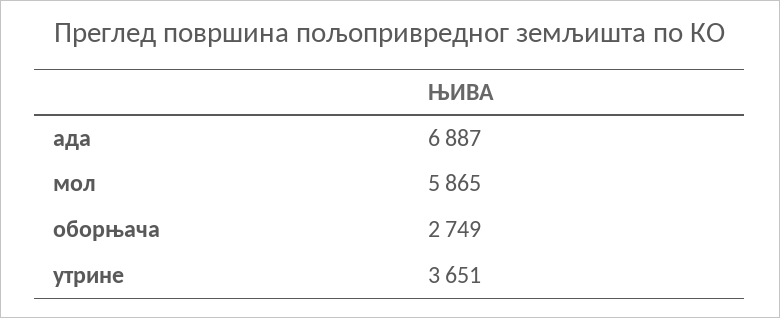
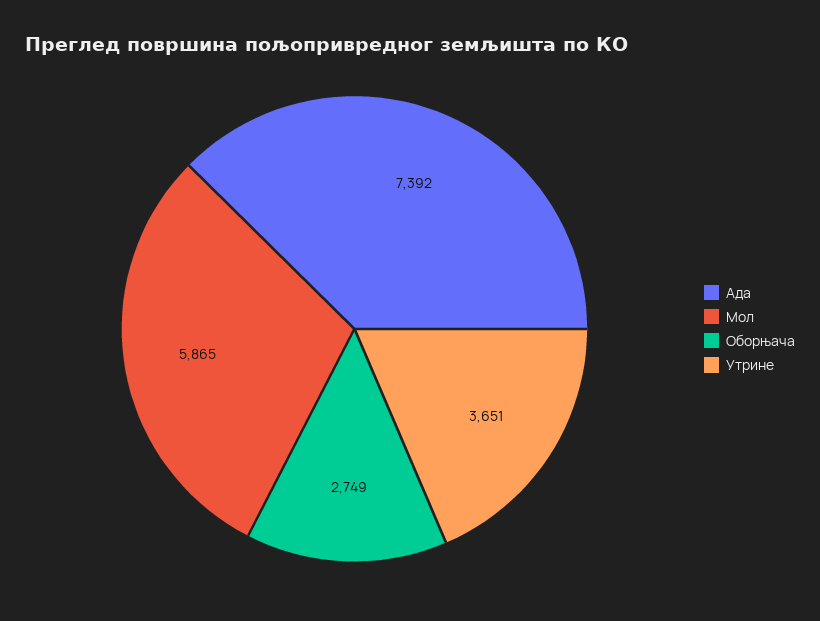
  {
-   "ада": 6887,
+   "ада": 7392,
    "мол": 5865,
    "оборњача": 2749,
    "утрине": 3651
  }

